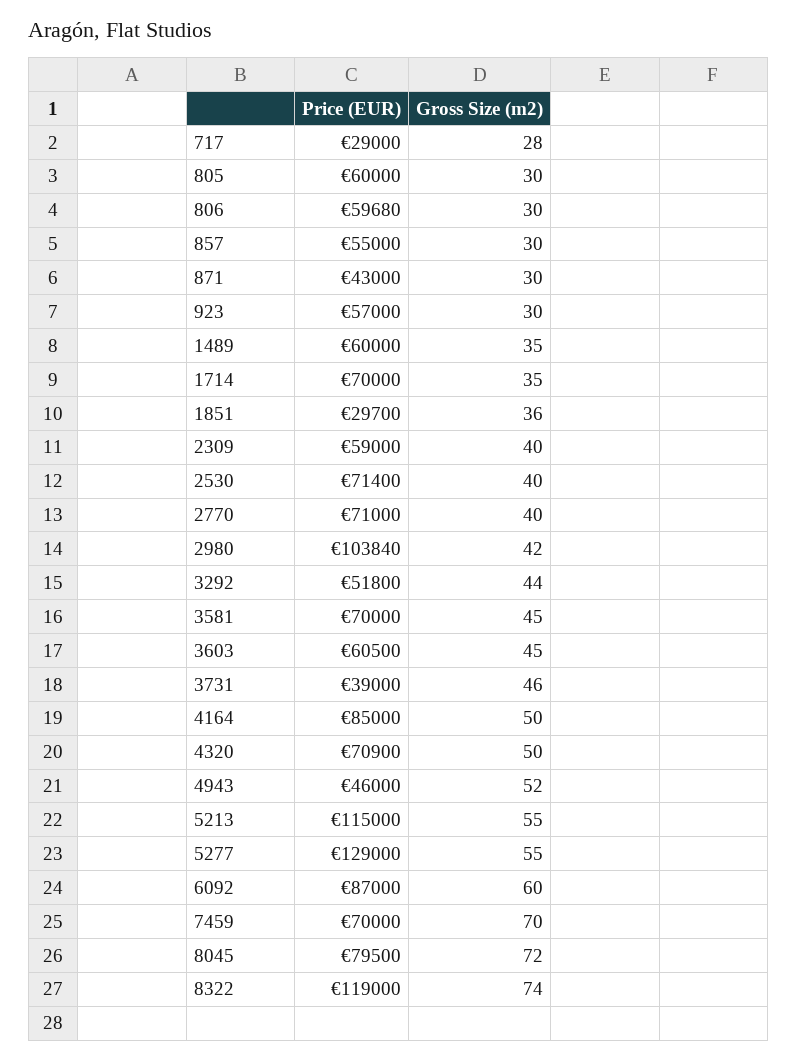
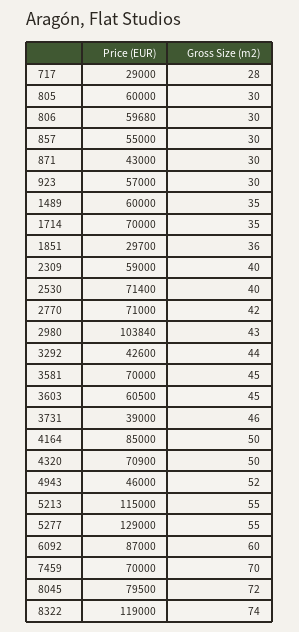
  {
    "Price (EUR)": {
      "717": 29000,
      "805": 60000,
      "806": 59680,
      "857": 55000,
      "871": 43000,
      "923": 57000,
      "1489": 60000,
      "1714": 70000,
      "1851": 29700,
      "2309": 59000,
      "2530": 71400,
      "2770": 71000,
      "2980": 103840,
-     "3292": 51800,
+     "3292": 42600,
      "3581": 70000,
      "3603": 60500,
      "3731": 39000,
      "4164": 85000,
      "4320": 70900,
      "4943": 46000,
      "5213": 115000,
      "5277": 129000,
      "6092": 87000,
      "7459": 70000,
      "8045": 79500,
      "8322": 119000
    },
    "Gross Size (m2)": {
      "717": 28,
      "805": 30,
      "806": 30,
      "857": 30,
      "871": 30,
      "923": 30,
      "1489": 35,
      "1714": 35,
      "1851": 36,
      "2309": 40,
      "2530": 40,
-     "2770": 40,
+     "2770": 42,
-     "2980": 42,
+     "2980": 43,
      "3292": 44,
      "3581": 45,
      "3603": 45,
      "3731": 46,
      "4164": 50,
      "4320": 50,
      "4943": 52,
      "5213": 55,
      "5277": 55,
      "6092": 60,
      "7459": 70,
      "8045": 72,
      "8322": 74
    }
  }

